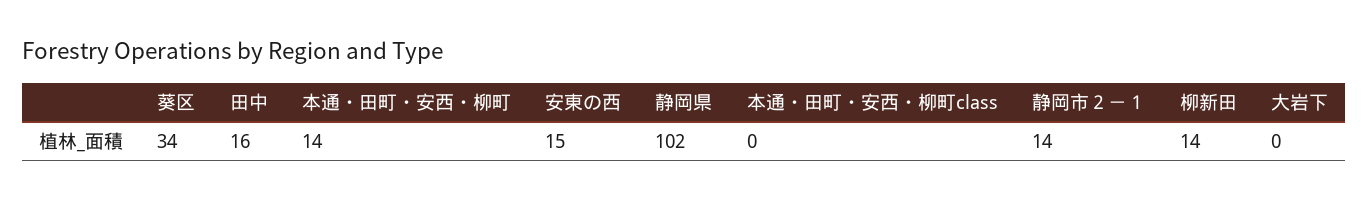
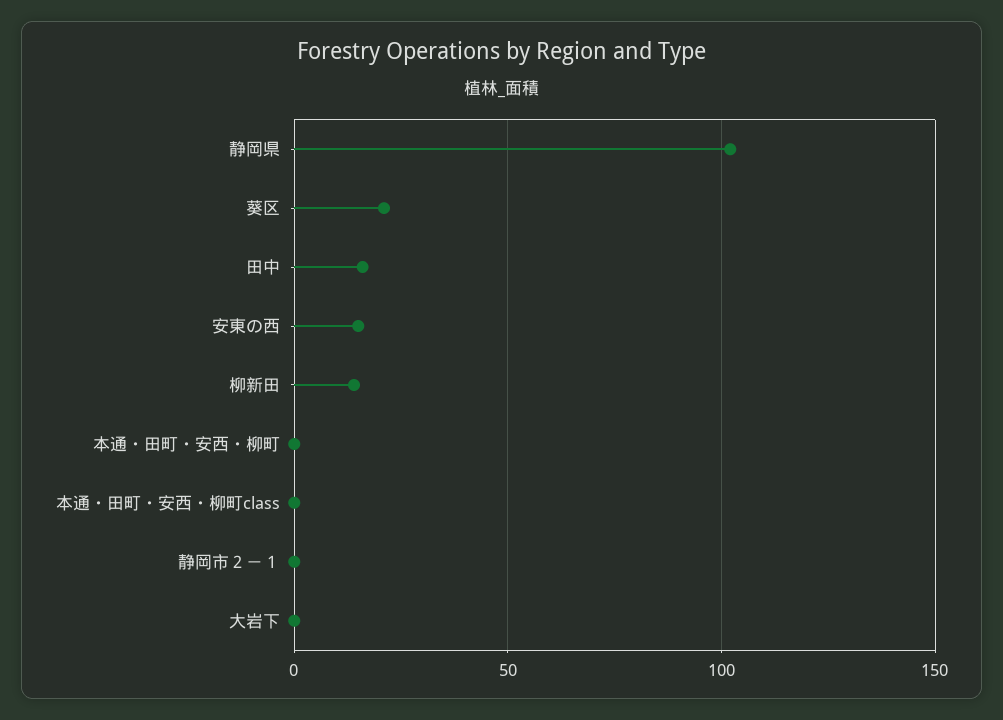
  {
-   "葵区": 34,
+   "葵区": 20,
    "田中": 16,
-   "本通・田町・安西・柳町": 14,
+   "本通・田町・安西・柳町": 0,
    "安東の西": 15,
    "静岡県": 102,
    "本通・田町・安西・柳町class": 0,
-   "静岡市２－１": 14,
+   "静岡市２－１": 0,
    "柳新田": 14,
    "大岩下": 0
  }

